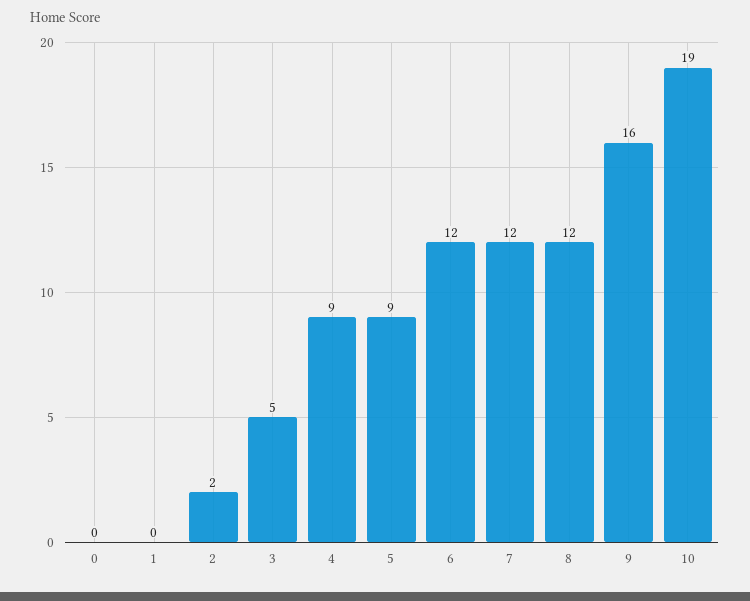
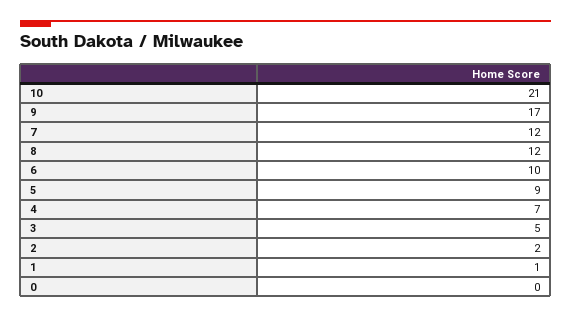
  {
    "0": 0,
-   "1": 0,
+   "1": 1,
    "2": 2,
    "3": 5,
-   "4": 9,
+   "4": 7,
    "5": 9,
-   "6": 12,
+   "6": 10,
    "7": 12,
    "8": 12,
-   "9": 16,
+   "9": 17,
-   "10": 19
+   "10": 21
  }

